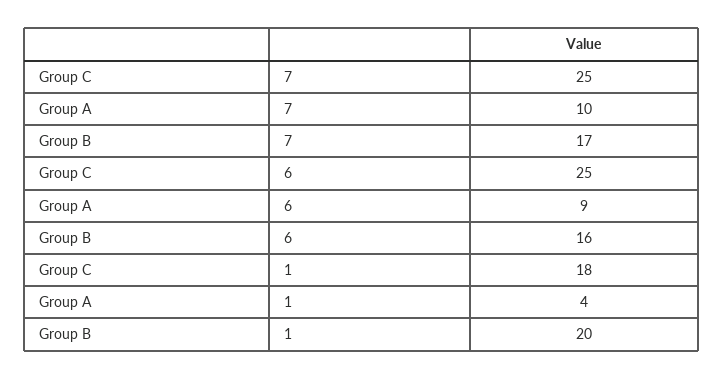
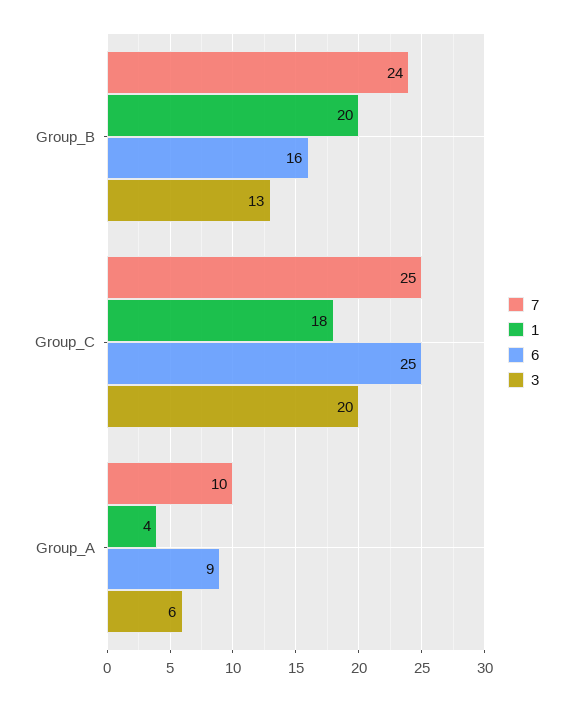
  {
    "7": {
      "Group C": 25,
      "Group A": 10,
-     "Group B": 17
+     "Group B": 24
    },
    "6": {
      "Group C": 25,
      "Group A": 9,
      "Group B": 16
    },
    "1": {
      "Group C": 18,
      "Group A": 4,
      "Group B": 20
-   }
+   },
+   "3": {
+     "Group B": 13,
+     "Group C": 20,
+     "Group A": 6
+   }
  }

